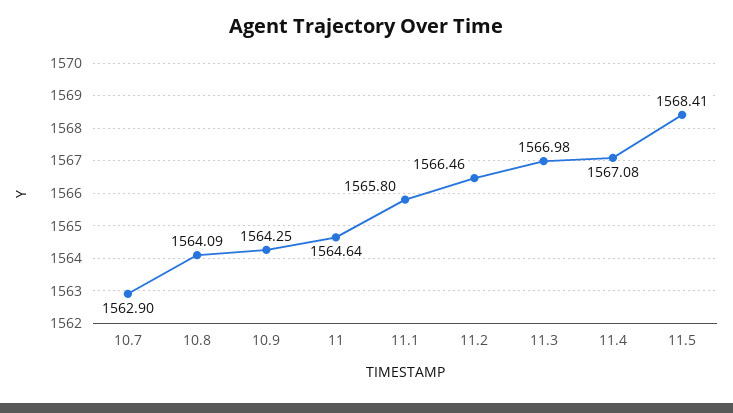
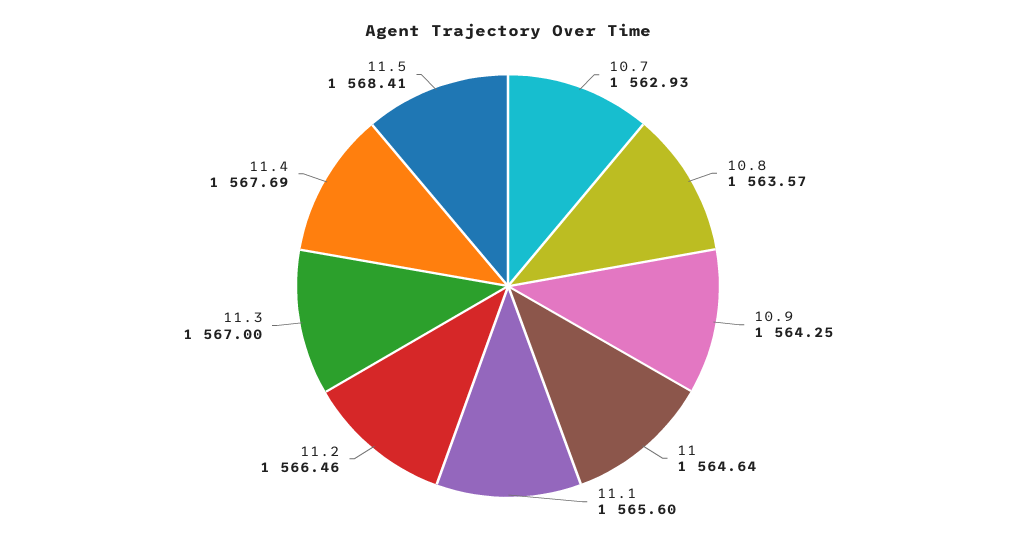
  {
-   "10.7": 1562.9,
+   "10.7": 1562.93,
-   "10.8": 1564.09,
+   "10.8": 1563.57,
    "10.9": 1564.25,
    "11": 1564.64,
-   "11.1": 1565.8,
+   "11.1": 1565.6,
    "11.2": 1566.46,
-   "11.3": 1566.98,
+   "11.3": 1567,
-   "11.4": 1567.08,
+   "11.4": 1567.69,
    "11.5": 1568.41
  }

